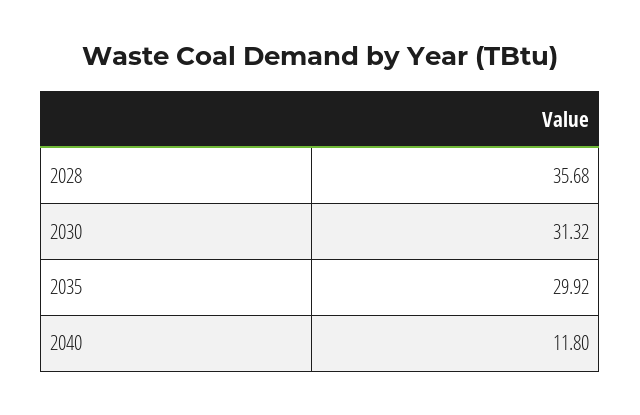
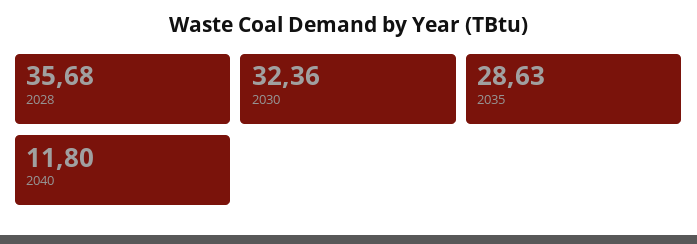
  {
    "2028": 35.68,
-   "2030": 31.32,
+   "2030": 32.36,
-   "2035": 29.92,
+   "2035": 28.63,
    "2040": 11.8
  }

